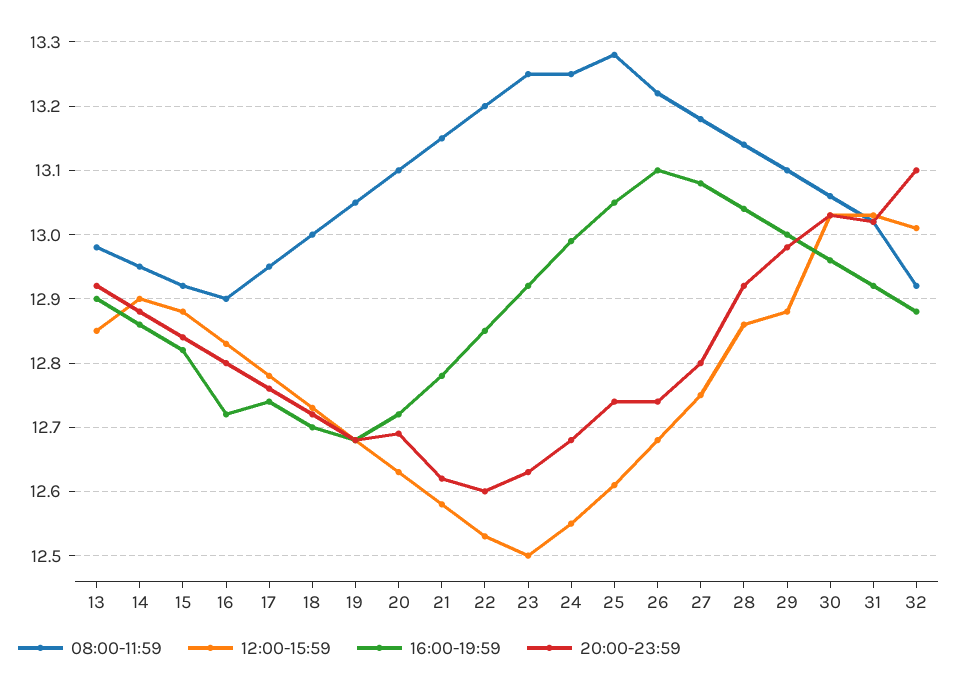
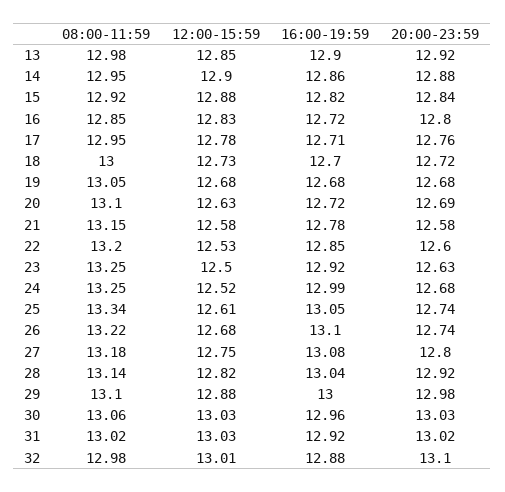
  {
    "08:00-11:59": {
      "13": 12.98,
      "14": 12.95,
      "15": 12.92,
-     "16": 12.9,
+     "16": 12.85,
      "17": 12.95,
      "18": 13,
      "19": 13.05,
      "20": 13.1,
      "21": 13.15,
      "22": 13.2,
      "23": 13.25,
      "24": 13.25,
-     "25": 13.28,
+     "25": 13.34,
      "26": 13.22,
      "27": 13.18,
      "28": 13.14,
      "29": 13.1,
      "30": 13.06,
      "31": 13.02,
-     "32": 12.92
+     "32": 12.98
    },
    "12:00-15:59": {
      "13": 12.85,
      "14": 12.9,
      "15": 12.88,
      "16": 12.83,
      "17": 12.78,
      "18": 12.73,
      "19": 12.68,
      "20": 12.63,
      "21": 12.58,
      "22": 12.53,
      "23": 12.5,
-     "24": 12.55,
+     "24": 12.52,
      "25": 12.61,
      "26": 12.68,
      "27": 12.75,
-     "28": 12.86,
+     "28": 12.82,
      "29": 12.88,
      "30": 13.03,
      "31": 13.03,
      "32": 13.01
    },
    "16:00-19:59": {
      "13": 12.9,
      "14": 12.86,
      "15": 12.82,
      "16": 12.72,
-     "17": 12.74,
+     "17": 12.71,
      "18": 12.7,
      "19": 12.68,
      "20": 12.72,
      "21": 12.78,
      "22": 12.85,
      "23": 12.92,
      "24": 12.99,
      "25": 13.05,
      "26": 13.1,
      "27": 13.08,
      "28": 13.04,
      "29": 13,
      "30": 12.96,
      "31": 12.92,
      "32": 12.88
    },
    "20:00-23:59": {
      "13": 12.92,
      "14": 12.88,
      "15": 12.84,
      "16": 12.8,
      "17": 12.76,
      "18": 12.72,
      "19": 12.68,
      "20": 12.69,
-     "21": 12.62,
+     "21": 12.58,
      "22": 12.6,
      "23": 12.63,
      "24": 12.68,
      "25": 12.74,
      "26": 12.74,
      "27": 12.8,
      "28": 12.92,
      "29": 12.98,
      "30": 13.03,
      "31": 13.02,
      "32": 13.1
    }
  }

